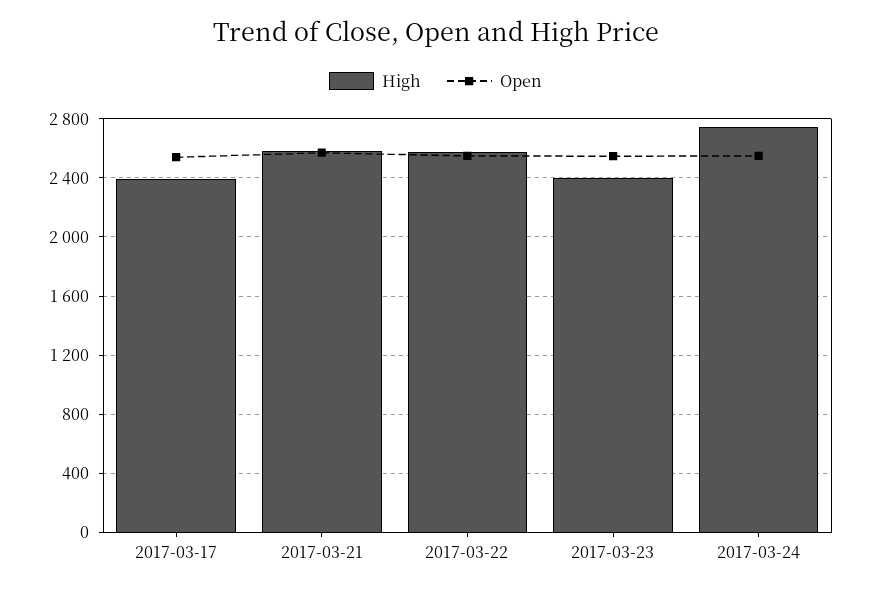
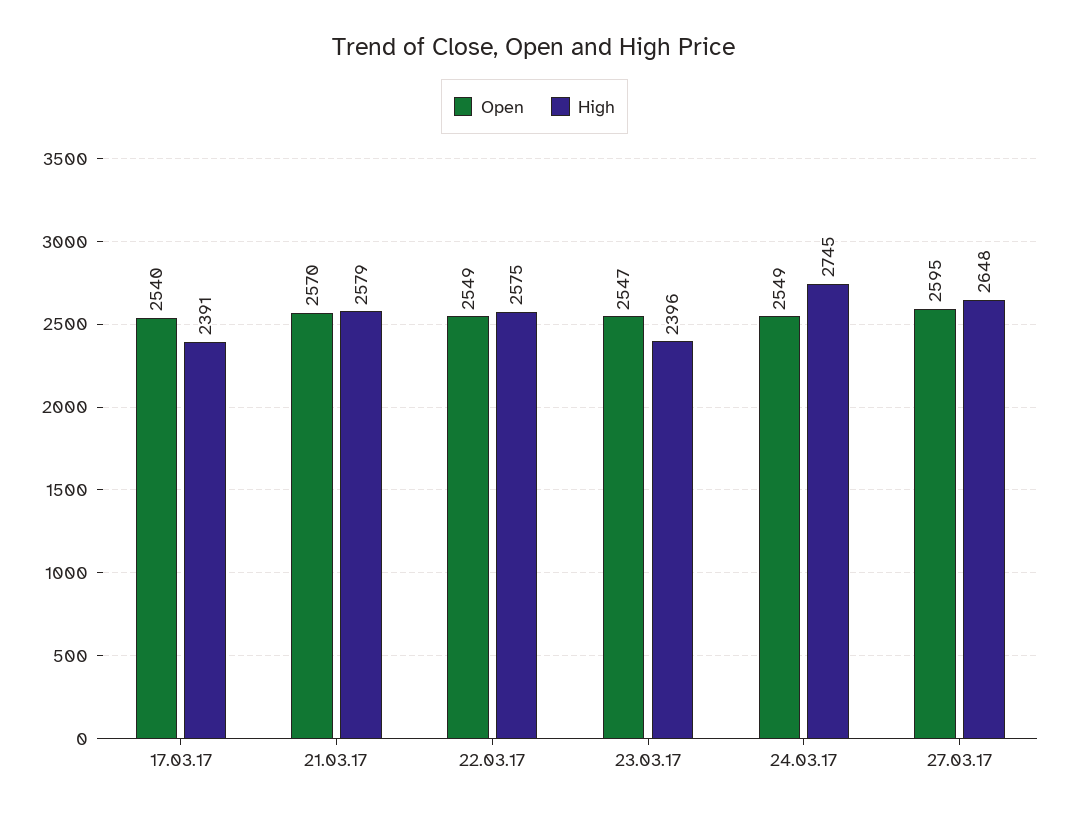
  {
    "High": {
      "2017-03-17": 2391,
      "2017-03-21": 2579,
      "2017-03-22": 2575,
      "2017-03-23": 2396,
-     "2017-03-24": 2745
+     "2017-03-24": 2745,
+     "27.03.17": 2648
    },
    "Open": {
      "2017-03-17": 2540,
      "2017-03-21": 2570,
      "2017-03-22": 2549,
      "2017-03-23": 2547,
-     "2017-03-24": 2549
+     "2017-03-24": 2549,
+     "27.03.17": 2595
    }
  }

